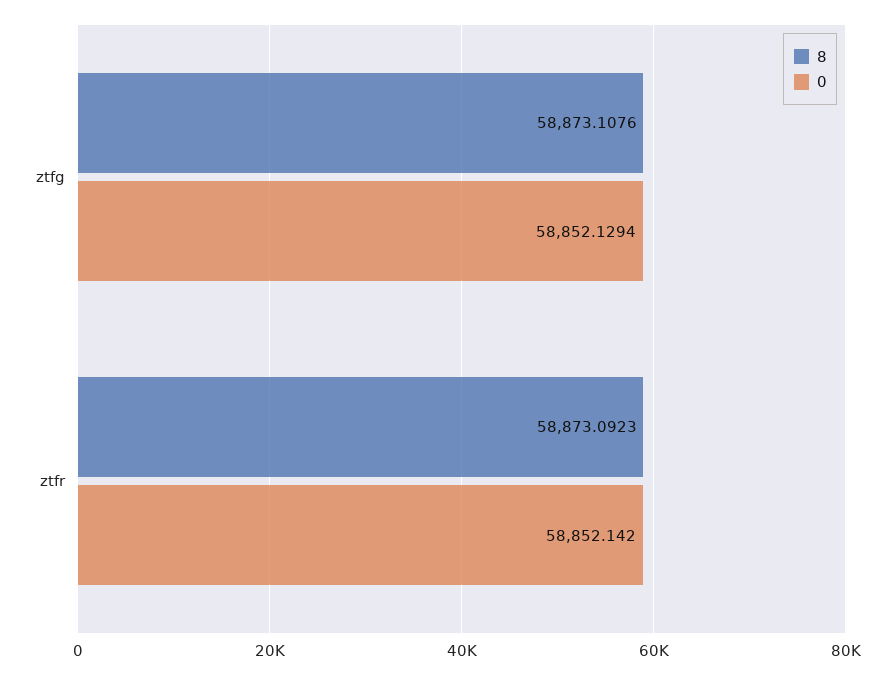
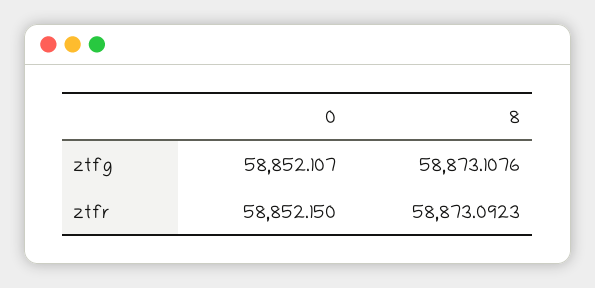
  {
    "8": {
      "ztfg": 58873.1076,
      "ztfr": 58873.0923
    },
    "0": {
-     "ztfg": 58852.1294,
+     "ztfg": 58852.107,
-     "ztfr": 58852.142
+     "ztfr": 58852.15
    }
  }

